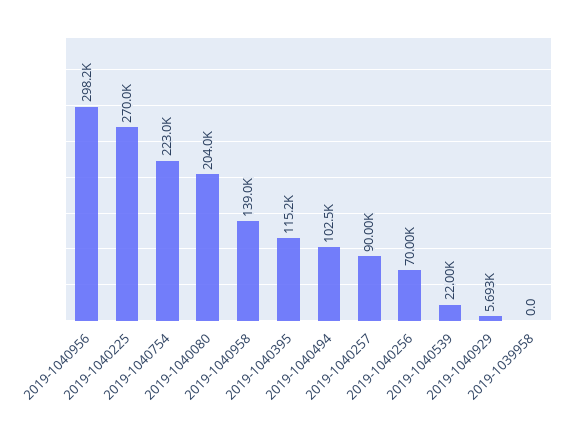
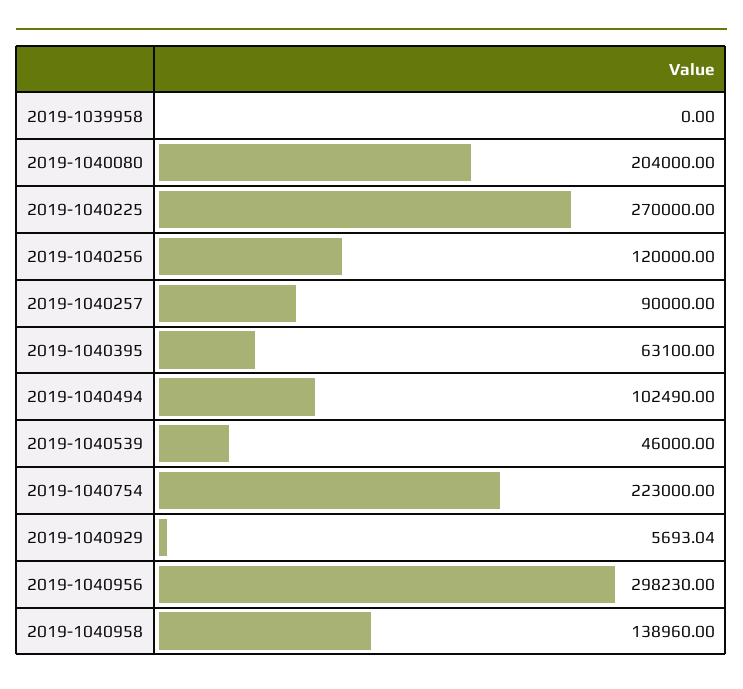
  {
    "2019-1040956": 298230,
    "2019-1040225": 270000,
    "2019-1040754": 223000,
    "2019-1040080": 204000,
    "2019-1040958": 138960,
-   "2019-1040395": 115200,
+   "2019-1040395": 63100,
    "2019-1040494": 102490,
    "2019-1040257": 90000,
-   "2019-1040256": 70000,
+   "2019-1040256": 120000,
-   "2019-1040539": 22000,
+   "2019-1040539": 46000,
    "2019-1040929": 5693.04,
    "2019-1039958": 0
  }

